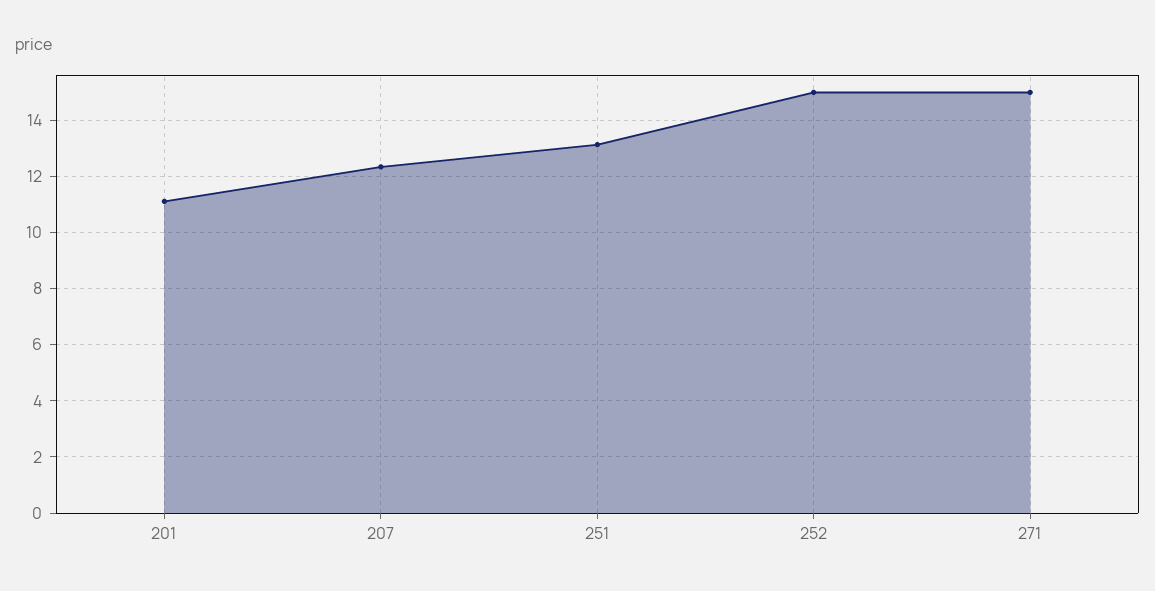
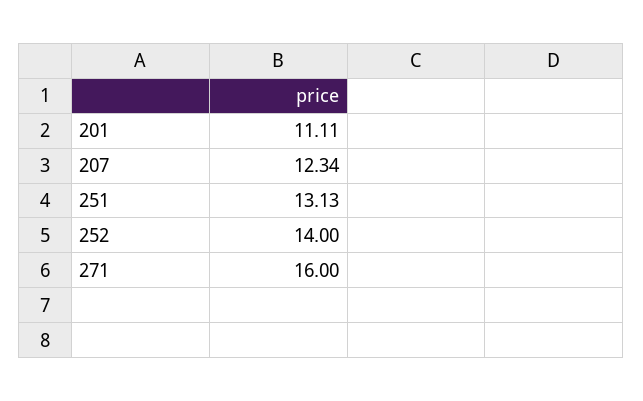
  {
    "201": 11.11,
    "207": 12.34,
    "251": 13.13,
-   "252": 15,
+   "252": 14,
-   "271": 15
+   "271": 16
  }

